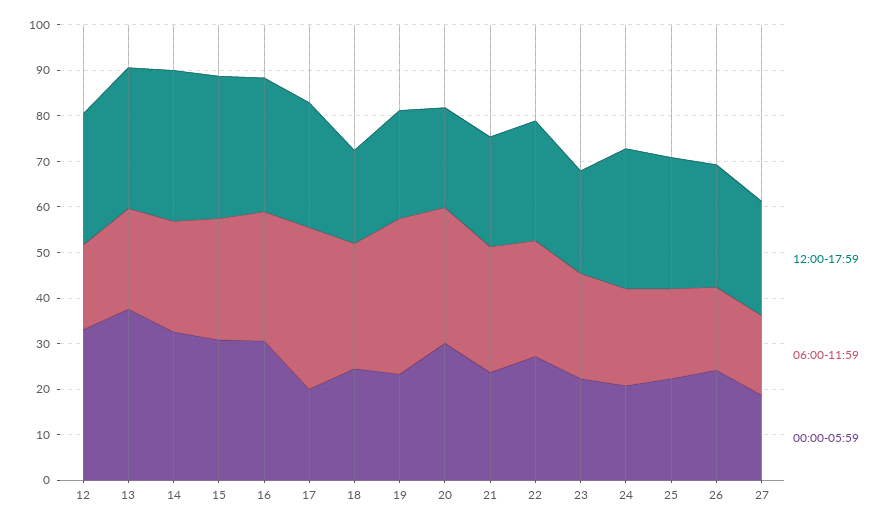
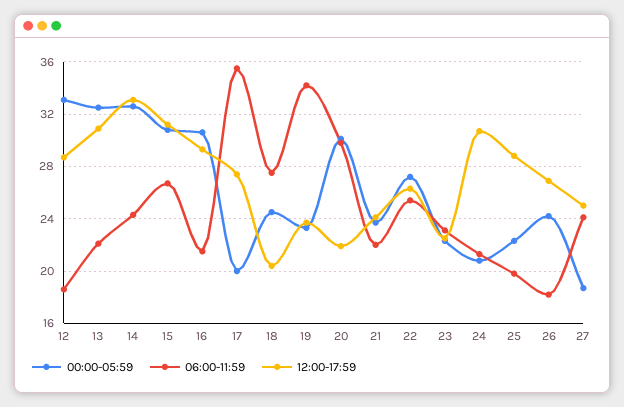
  {
    "12:00-17:59": {
      "12": 28.5,
      "13": 31,
      "14": 33,
      "15": 31,
      "16": 29.5,
      "17": 27.5,
      "18": 20.5,
      "19": 23.5,
      "20": 22,
      "21": 24,
      "22": 26.5,
      "23": 22.5,
      "24": 30.5,
      "25": 29,
      "26": 27,
      "27": 25
    },
    "06:00-11:59": {
      "12": 18.5,
      "13": 22,
      "14": 24.5,
      "15": 26.5,
-     "16": 28,
+     "16": 21.5,
      "17": 35.5,
      "18": 27.5,
      "19": 34,
      "20": 30,
-     "21": 28,
+     "21": 22,
      "22": 25.5,
      "23": 23,
      "24": 21.5,
      "25": 20,
      "26": 18,
-     "27": 18
+     "27": 24
    },
    "00:00-05:59": {
      "12": 33,
-     "13": 38,
+     "13": 32.5,
      "14": 32.5,
      "15": 31,
      "16": 30.5,
      "17": 20,
      "18": 24.5,
      "19": 23.5,
      "20": 30,
      "21": 23.5,
      "22": 27,
      "23": 22.5,
      "24": 21,
      "25": 22.5,
      "26": 24,
      "27": 18.5
    }
  }

